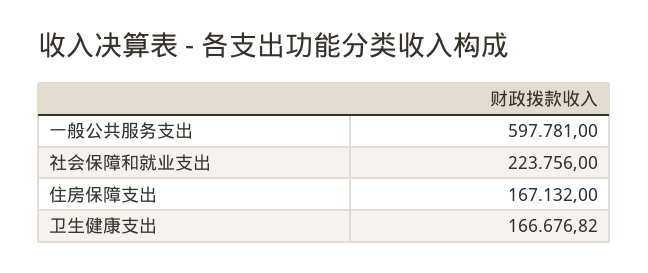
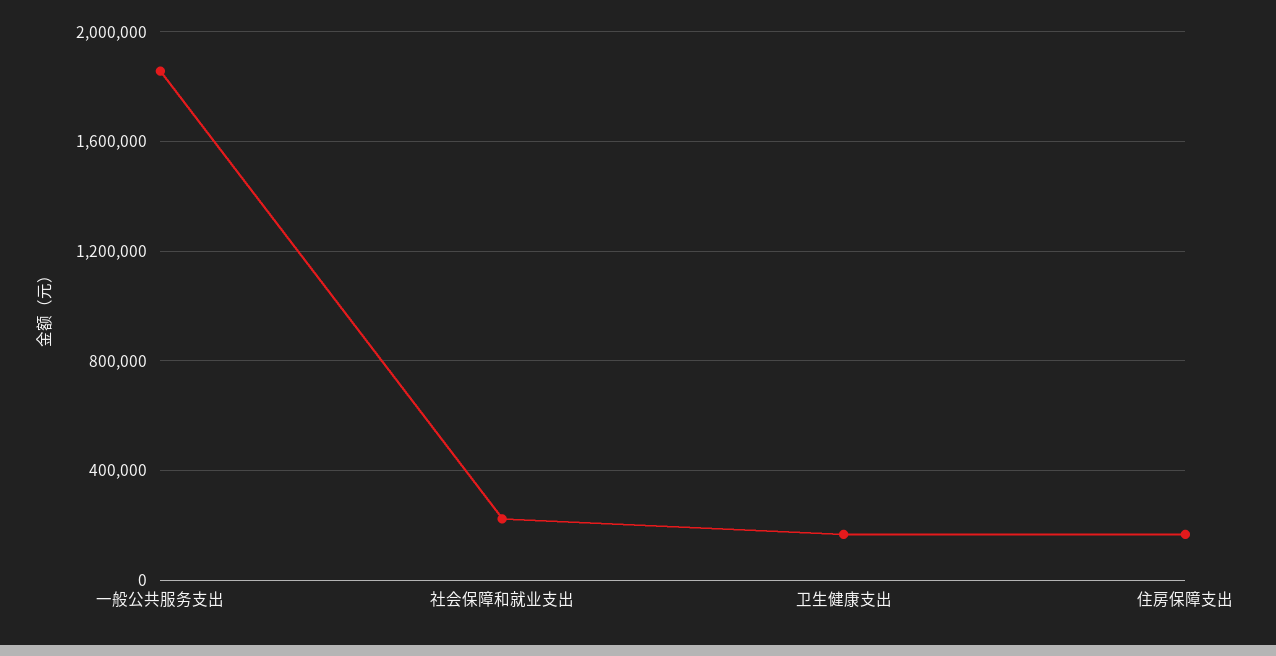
  {
-   "一般公共服务支出": 597781,
+   "一般公共服务支出": 1850000,
    "社会保障和就业支出": 223756,
    "住房保障支出": 167132,
    "卫生健康支出": 166676.82
  }

